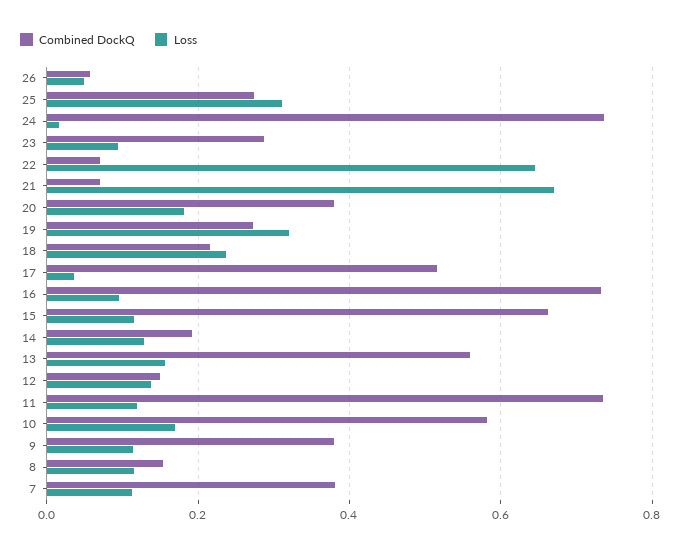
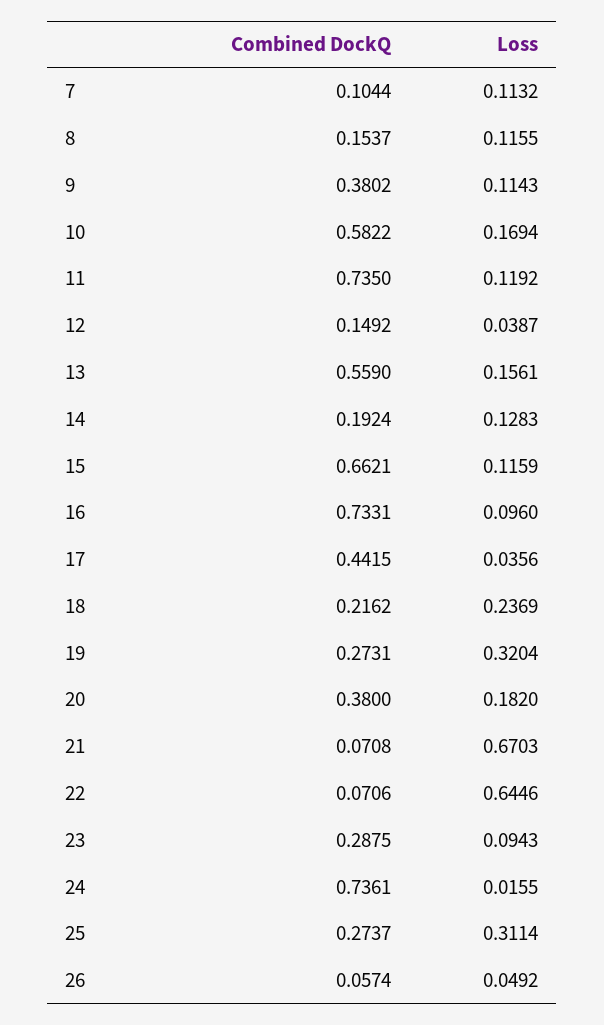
  {
    "Combined DockQ": {
      "26": 0.0574,
      "25": 0.2737,
      "24": 0.7361,
      "23": 0.2875,
      "22": 0.0706,
      "21": 0.0708,
      "20": 0.38,
      "19": 0.2731,
      "18": 0.2162,
-     "17": 0.52,
+     "17": 0.4415,
      "16": 0.7331,
      "15": 0.6621,
      "14": 0.1924,
      "13": 0.559,
      "12": 0.1492,
      "11": 0.735,
      "10": 0.5822,
      "9": 0.3802,
      "8": 0.1537,
-     "7": 0.38
+     "7": 0.1044
    },
    "Loss": {
      "26": 0.0492,
      "25": 0.3114,
      "24": 0.0155,
      "23": 0.0943,
      "22": 0.6446,
      "21": 0.6703,
      "20": 0.182,
      "19": 0.3204,
      "18": 0.2369,
      "17": 0.0356,
      "16": 0.096,
      "15": 0.1159,
      "14": 0.1283,
      "13": 0.1561,
-     "12": 0.14,
+     "12": 0.0387,
      "11": 0.1192,
      "10": 0.1694,
      "9": 0.1143,
      "8": 0.1155,
      "7": 0.1132
    }
  }

